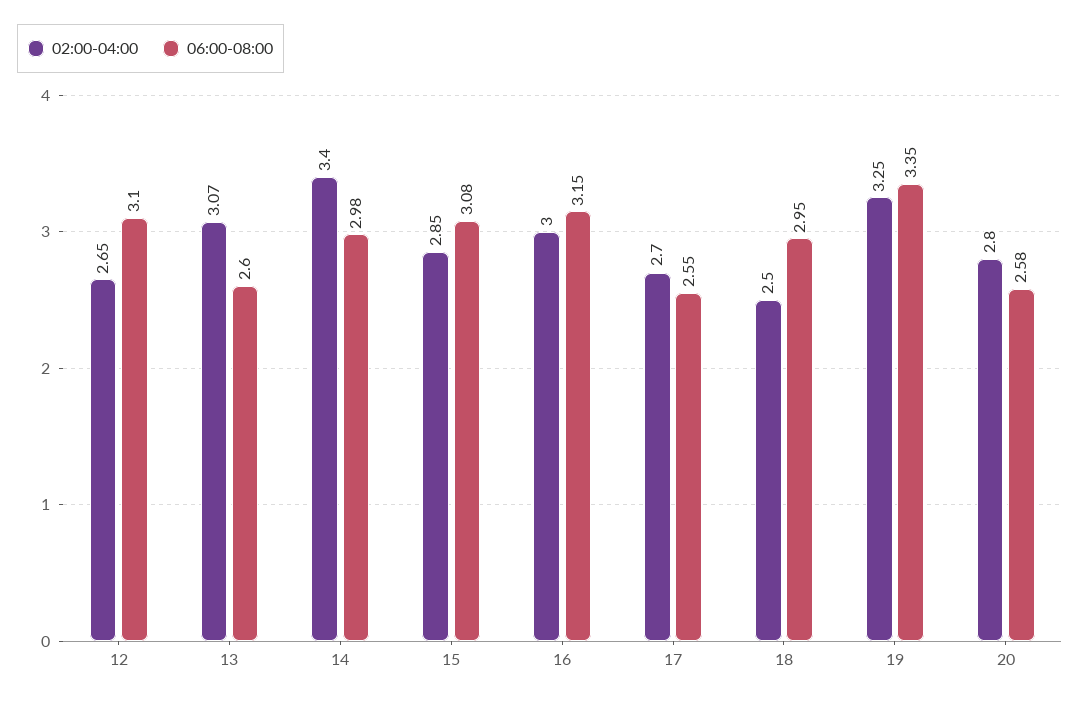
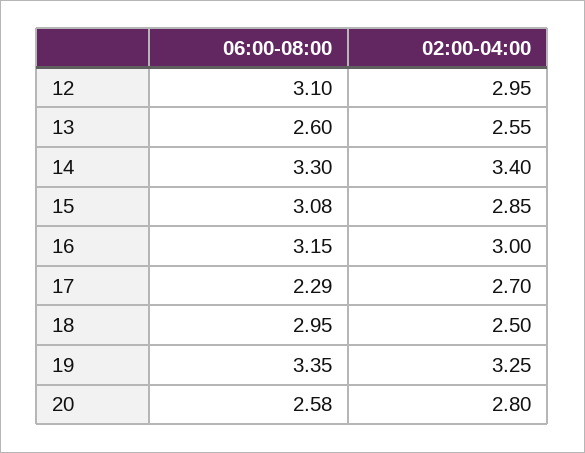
  {
    "02:00-04:00": {
-     "12": 2.65,
+     "12": 2.95,
-     "13": 3.07,
+     "13": 2.55,
      "14": 3.4,
      "15": 2.85,
      "16": 3,
      "17": 2.7,
      "18": 2.5,
      "19": 3.25,
      "20": 2.8
    },
    "06:00-08:00": {
      "12": 3.1,
      "13": 2.6,
-     "14": 2.98,
+     "14": 3.3,
      "15": 3.08,
      "16": 3.15,
-     "17": 2.55,
+     "17": 2.29,
      "18": 2.95,
      "19": 3.35,
      "20": 2.58
    }
  }

